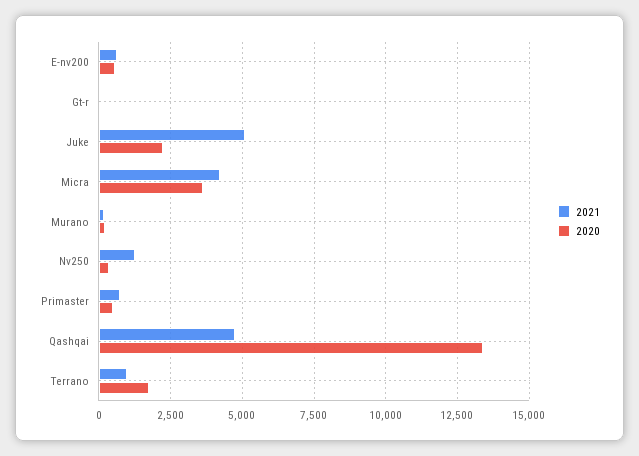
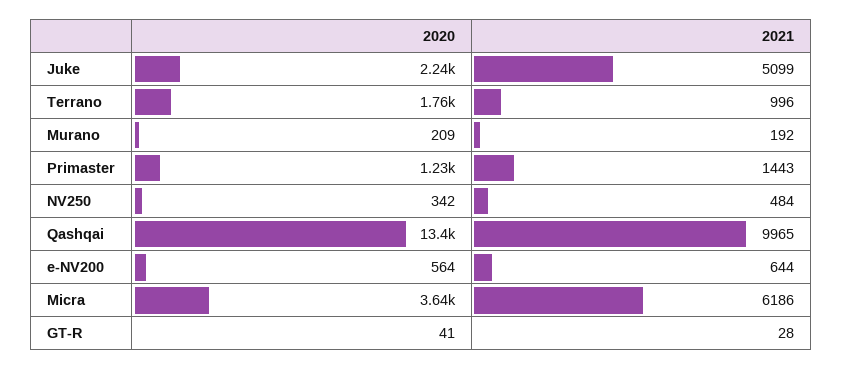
  {
    "2021": {
      "E-nv200": 644,
      "Gt-r": 28,
      "Juke": 5099,
-     "Micra": 4250,
+     "Micra": 6186,
      "Murano": 192,
-     "Nv250": 1250,
+     "Nv250": 484,
-     "Primaster": 750,
+     "Primaster": 1443,
-     "Qashqai": 4750,
+     "Qashqai": 9965,
      "Terrano": 996
    },
    "2020": {
      "E-nv200": 564,
      "Gt-r": 41,
      "Juke": 2240,
      "Micra": 3640,
      "Murano": 209,
      "Nv250": 342,
-     "Primaster": 500,
+     "Primaster": 1230,
      "Qashqai": 13400,
      "Terrano": 1760
    }
  }

